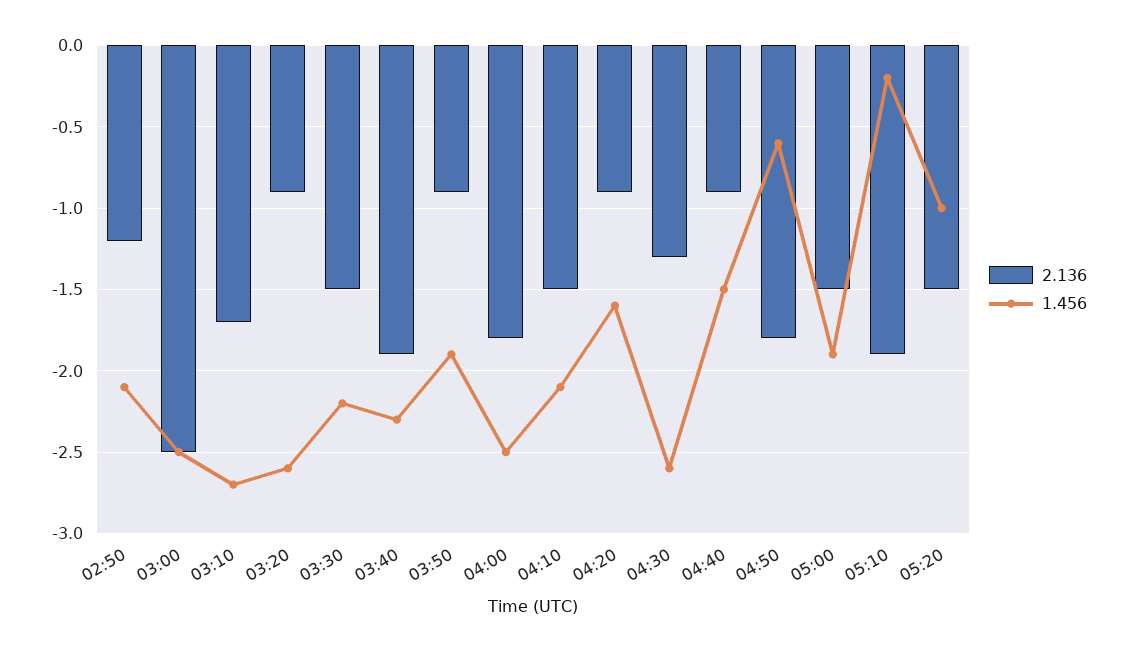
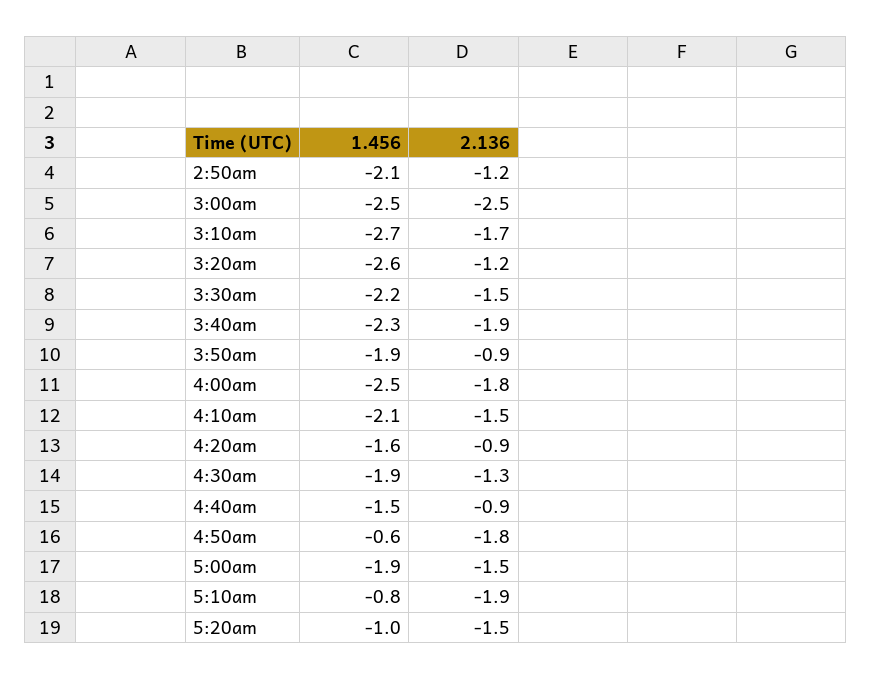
  {
    "2.136": {
      "02:50": -1.2,
      "03:00": -2.5,
      "03:10": -1.7,
-     "03:20": -0.9,
+     "03:20": -1.2,
      "03:30": -1.5,
      "03:40": -1.9,
      "03:50": -0.9,
      "04:00": -1.8,
      "04:10": -1.5,
      "04:20": -0.9,
      "04:30": -1.3,
      "04:40": -0.9,
      "04:50": -1.8,
      "05:00": -1.5,
      "05:10": -1.9,
      "05:20": -1.5
    },
    "1.456": {
      "02:50": -2.1,
      "03:00": -2.5,
      "03:10": -2.7,
      "03:20": -2.6,
      "03:30": -2.2,
      "03:40": -2.3,
      "03:50": -1.9,
      "04:00": -2.5,
      "04:10": -2.1,
      "04:20": -1.6,
-     "04:30": -2.6,
+     "04:30": -1.9,
      "04:40": -1.5,
      "04:50": -0.6,
      "05:00": -1.9,
-     "05:10": -0.2,
+     "05:10": -0.8,
      "05:20": -1
    }
  }

